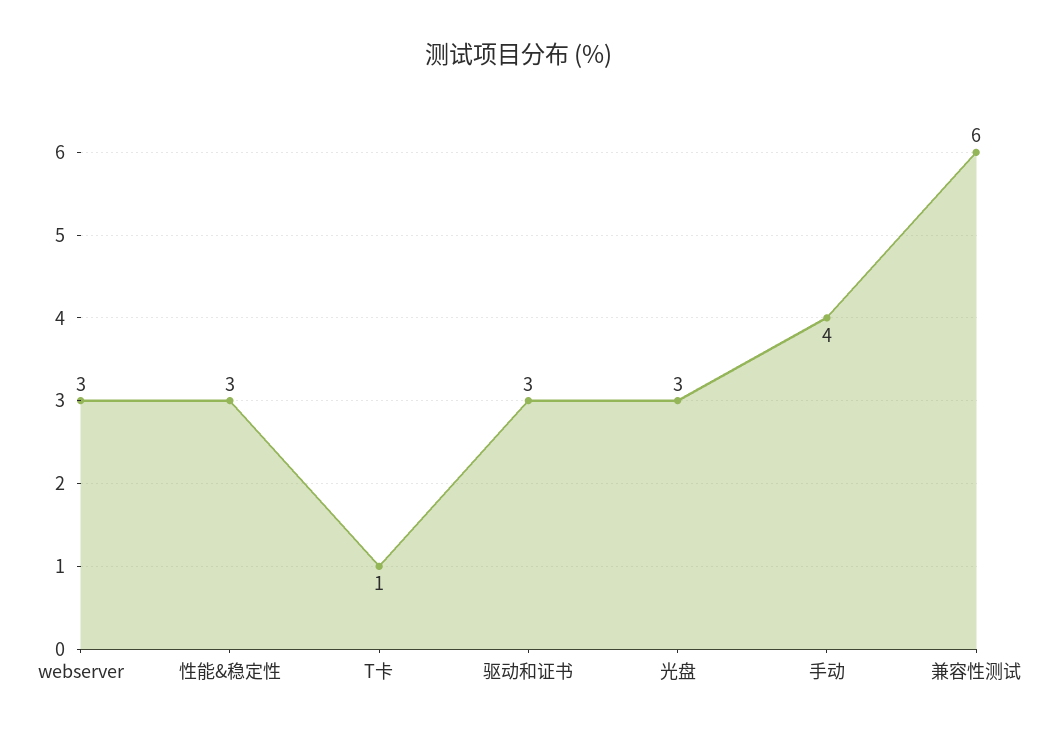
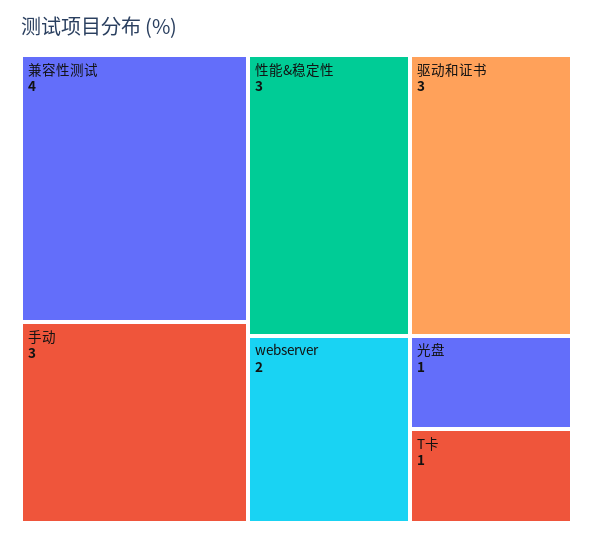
  {
-   "webserver": 3,
+   "webserver": 2,
    "性能&稳定性": 3,
    "T卡": 1,
    "驱动和证书": 3,
-   "光盘": 3,
+   "光盘": 1,
-   "手动": 4,
+   "手动": 3,
-   "兼容性测试": 6
+   "兼容性测试": 4
  }

